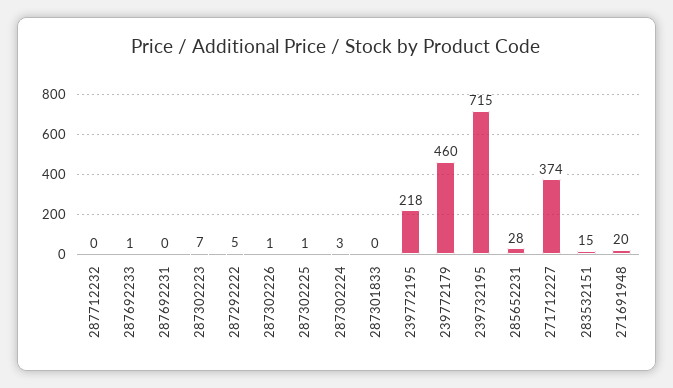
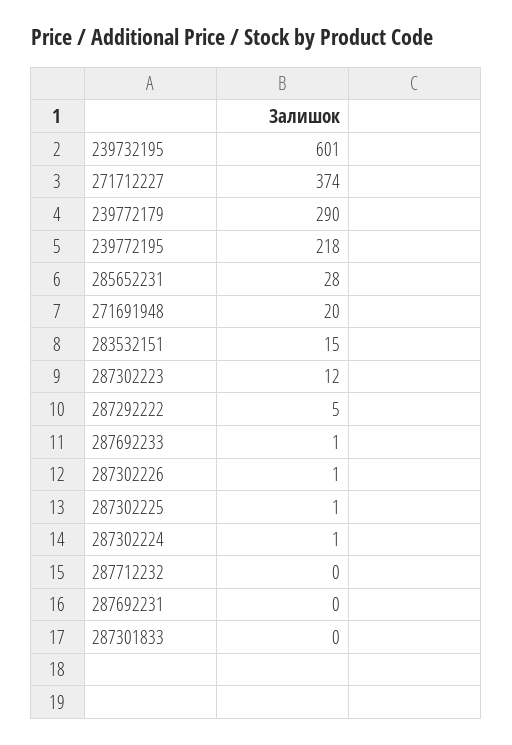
  {
    "287712232": 0,
    "287692233": 1,
    "287692231": 0,
-   "287302223": 7,
+   "287302223": 12,
    "287292222": 5,
    "287302226": 1,
    "287302225": 1,
-   "287302224": 3,
+   "287302224": 1,
    "287301833": 0,
    "239772195": 218,
-   "239772179": 460,
+   "239772179": 290,
-   "239732195": 715,
+   "239732195": 601,
    "285652231": 28,
    "271712227": 374,
    "283532151": 15,
    "271691948": 20
  }

